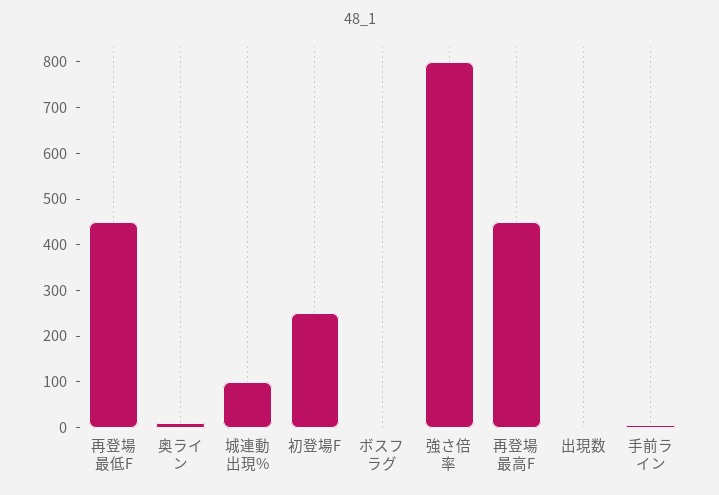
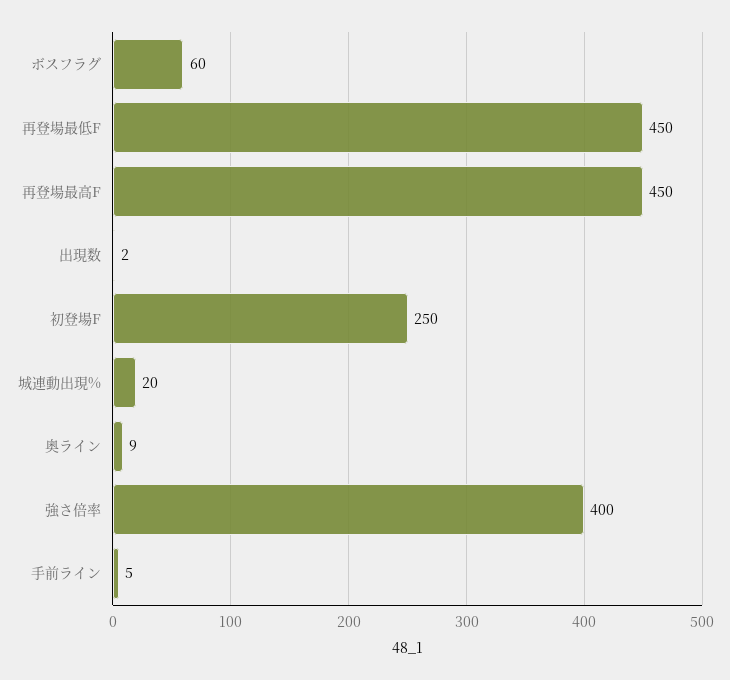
  {
    "再登場最低F": 450,
    "奥ライン": 9,
-   "城連動出現%": 100,
+   "城連動出現%": 20,
    "初登場F": 250,
-   "ボスフラグ": 0,
+   "ボスフラグ": 60,
-   "強さ倍率": 800,
+   "強さ倍率": 400,
    "再登場最高F": 450,
    "出現数": 2,
    "手前ライン": 5
  }

